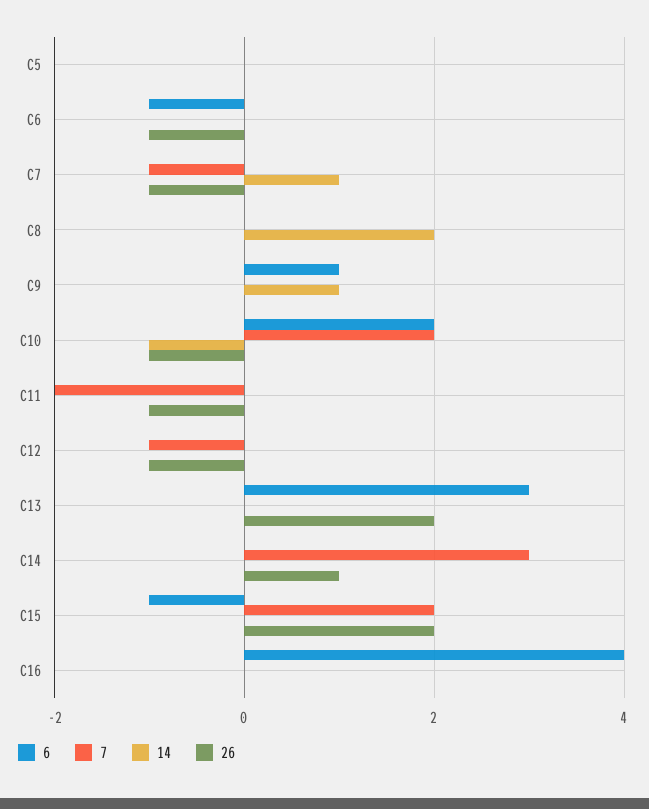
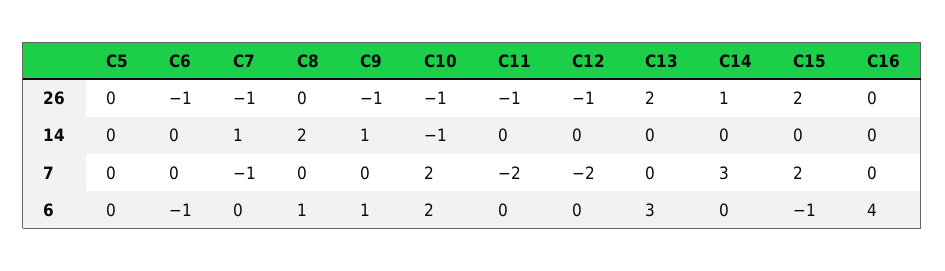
  {
    "6": {
      "C5": 0,
      "C6": -1,
      "C7": 0,
-     "C8": 0,
+     "C8": 1,
      "C9": 1,
      "C10": 2,
      "C11": 0,
      "C12": 0,
      "C13": 3,
      "C14": 0,
      "C15": -1,
      "C16": 4
    },
    "7": {
      "C5": 0,
      "C6": 0,
      "C7": -1,
      "C8": 0,
      "C9": 0,
      "C10": 2,
      "C11": -2,
-     "C12": -1,
+     "C12": -2,
      "C13": 0,
      "C14": 3,
      "C15": 2,
      "C16": 0
    },
    "14": {
      "C5": 0,
      "C6": 0,
      "C7": 1,
      "C8": 2,
      "C9": 1,
      "C10": -1,
      "C11": 0,
      "C12": 0,
      "C13": 0,
      "C14": 0,
      "C15": 0,
      "C16": 0
    },
    "26": {
      "C5": 0,
      "C6": -1,
      "C7": -1,
      "C8": 0,
-     "C9": 0,
+     "C9": -1,
      "C10": -1,
      "C11": -1,
      "C12": -1,
      "C13": 2,
      "C14": 1,
      "C15": 2,
      "C16": 0
    }
  }

